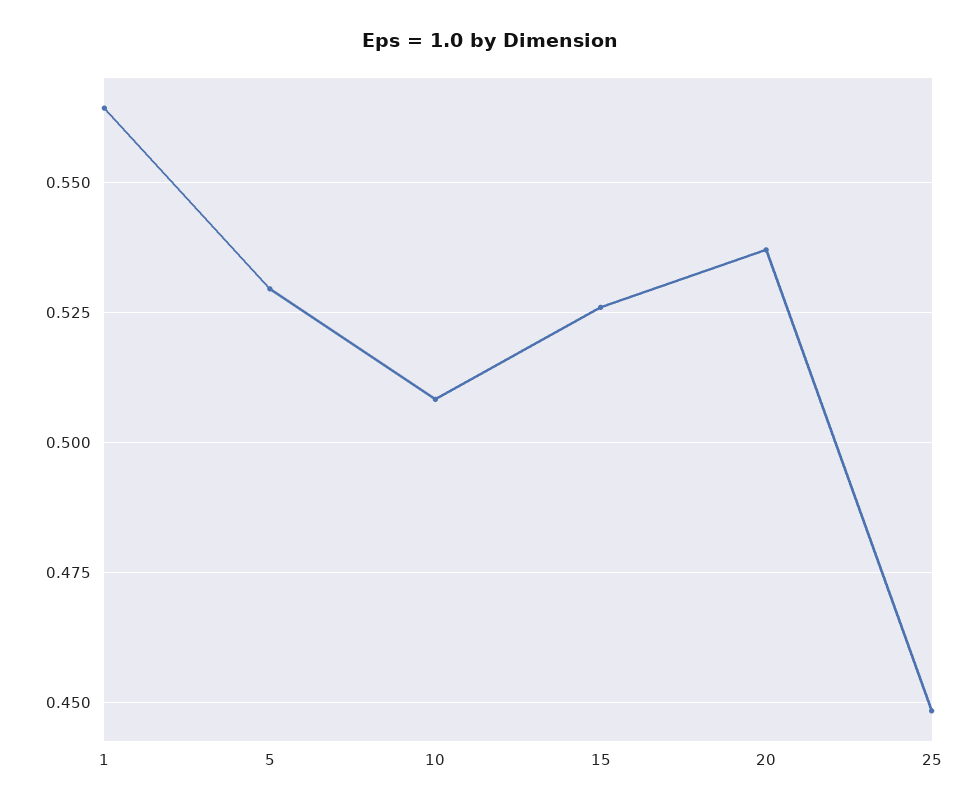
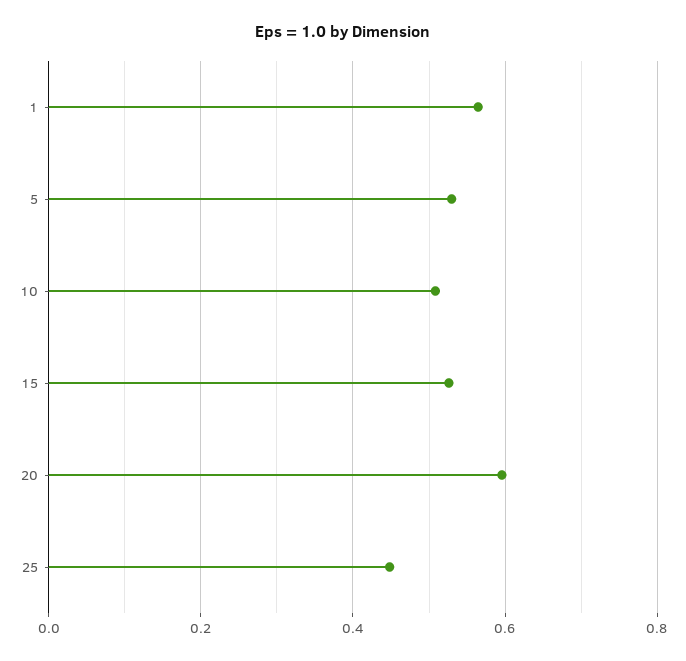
  {
    "1": 0.565,
    "5": 0.53,
    "10": 0.5075,
    "15": 0.525,
-   "20": 0.5375,
+   "20": 0.6,
    "25": 0.4475
  }

